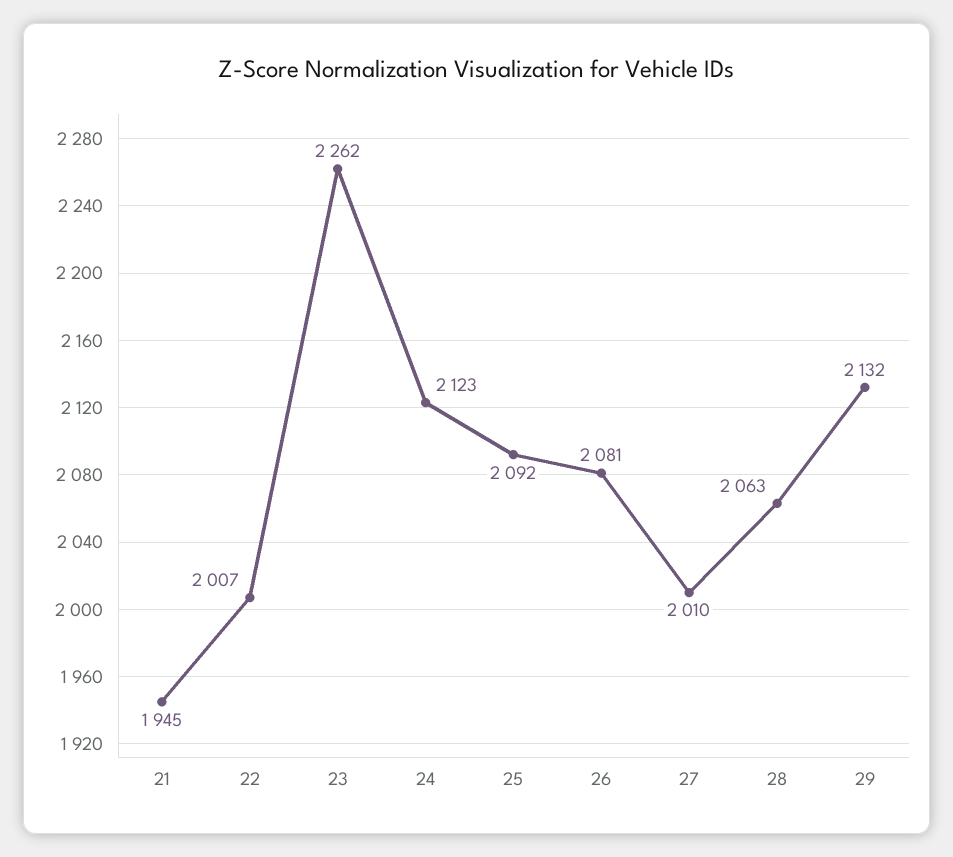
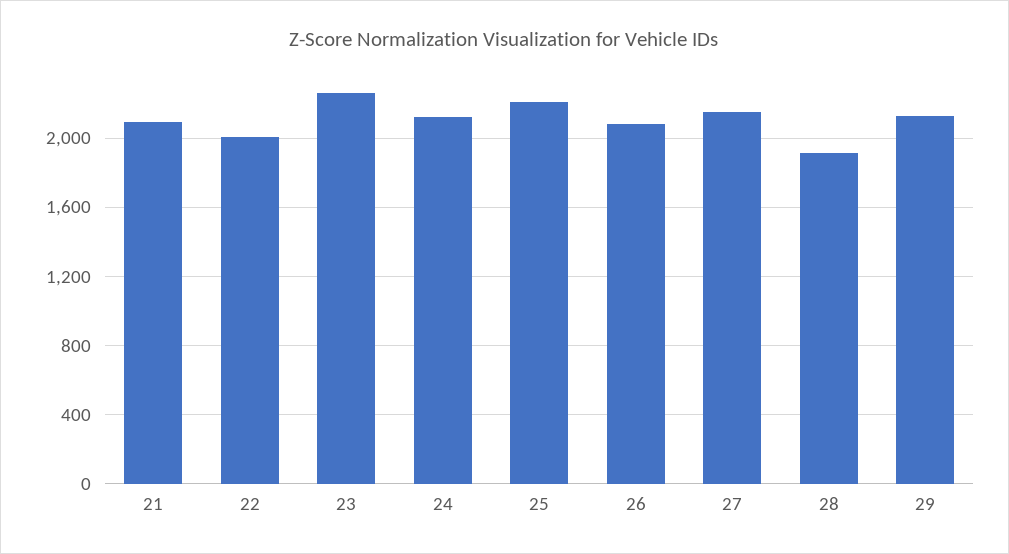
  {
-   "21": 1945,
+   "21": 2100,
    "22": 2007,
    "23": 2262,
    "24": 2123,
-   "25": 2092,
+   "25": 2200,
    "26": 2081,
-   "27": 2010,
+   "27": 2150,
-   "28": 2063,
+   "28": 1900,
    "29": 2132
  }

